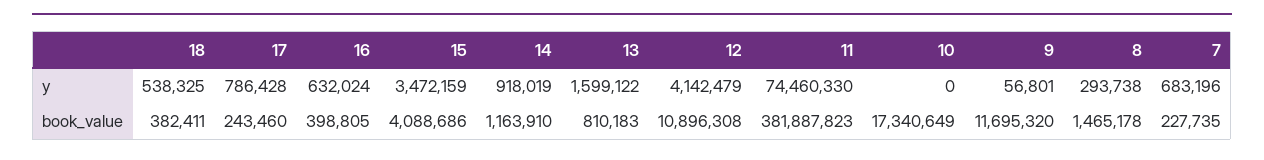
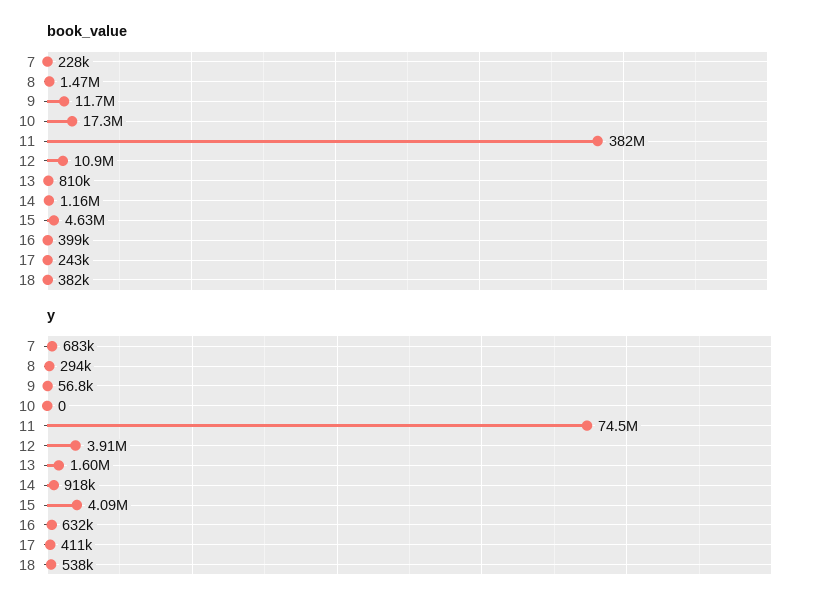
  {
    "y": {
      "18": 538325,
-     "17": 786428,
+     "17": 411000,
      "16": 632024,
-     "15": 3472159,
+     "15": 4090000,
      "14": 918019,
      "13": 1599122,
-     "12": 4142479,
+     "12": 3910000,
      "11": 74460330,
      "10": 0,
      "9": 56801,
      "8": 293738,
      "7": 683196
    },
    "book_value": {
      "18": 382411,
      "17": 243460,
      "16": 398805,
-     "15": 4088686,
+     "15": 4630000,
      "14": 1163910,
      "13": 810183,
      "12": 10896308,
      "11": 381887823,
      "10": 17340649,
      "9": 11695320,
      "8": 1465178,
      "7": 227735
    }
  }

